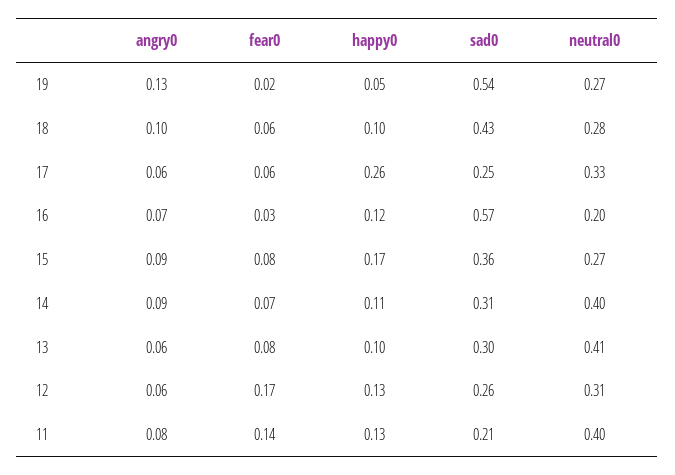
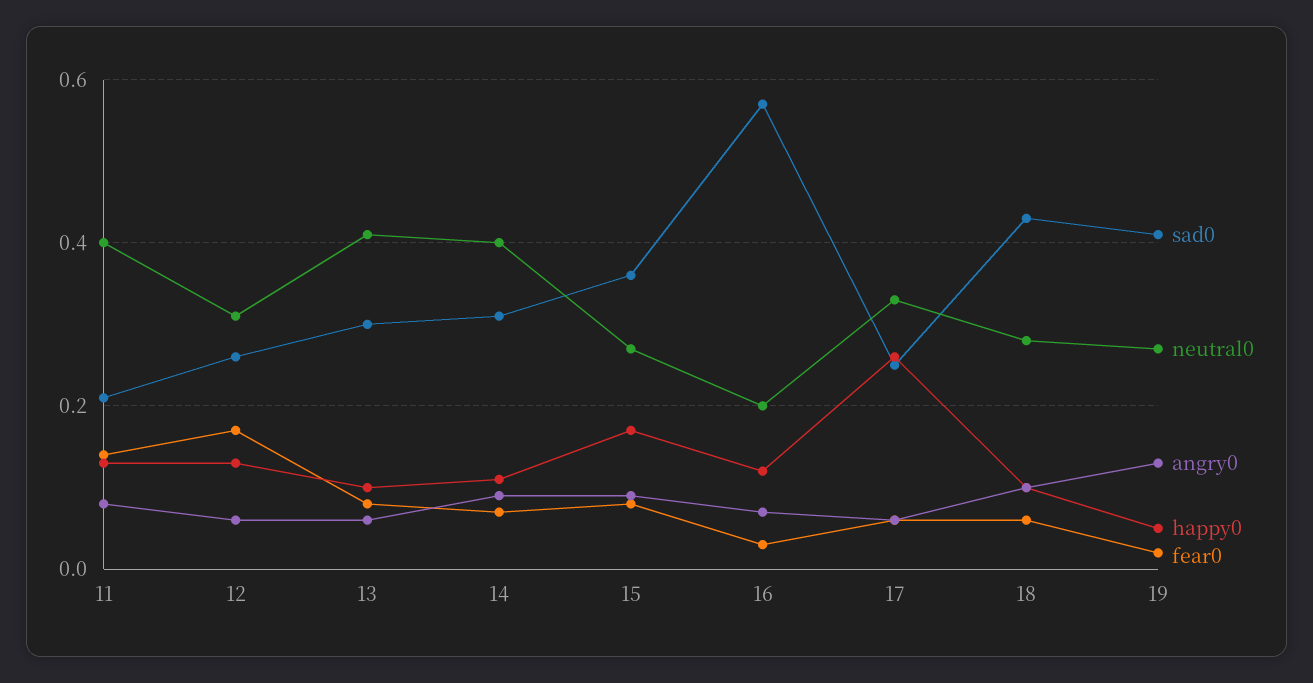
  {
    "angry0": {
      "19": 0.13,
      "18": 0.1,
      "17": 0.06,
      "16": 0.07,
      "15": 0.09,
      "14": 0.09,
      "13": 0.06,
      "12": 0.06,
      "11": 0.08
    },
    "fear0": {
      "19": 0.02,
      "18": 0.06,
      "17": 0.06,
      "16": 0.03,
      "15": 0.08,
      "14": 0.07,
      "13": 0.08,
      "12": 0.17,
      "11": 0.14
    },
    "happy0": {
      "19": 0.05,
      "18": 0.1,
      "17": 0.26,
      "16": 0.12,
      "15": 0.17,
      "14": 0.11,
      "13": 0.1,
      "12": 0.13,
      "11": 0.13
    },
    "sad0": {
-     "19": 0.54,
+     "19": 0.4,
      "18": 0.43,
      "17": 0.25,
      "16": 0.57,
      "15": 0.36,
      "14": 0.31,
      "13": 0.3,
      "12": 0.26,
      "11": 0.21
    },
    "neutral0": {
      "19": 0.27,
      "18": 0.28,
      "17": 0.33,
      "16": 0.2,
      "15": 0.27,
      "14": 0.4,
      "13": 0.41,
      "12": 0.31,
      "11": 0.4
    }
  }

